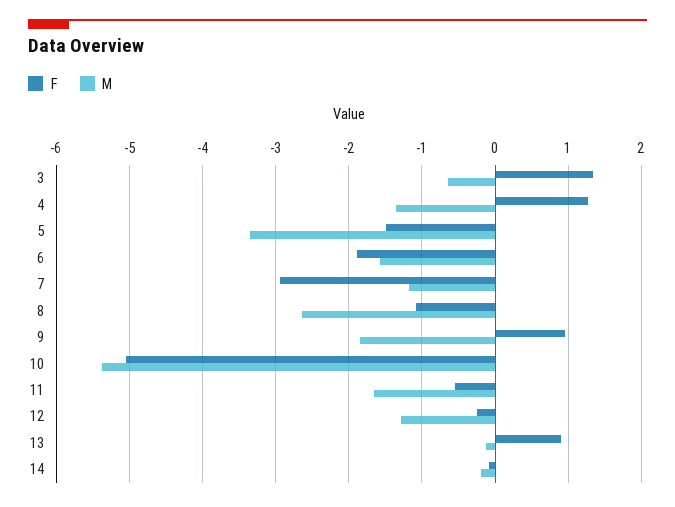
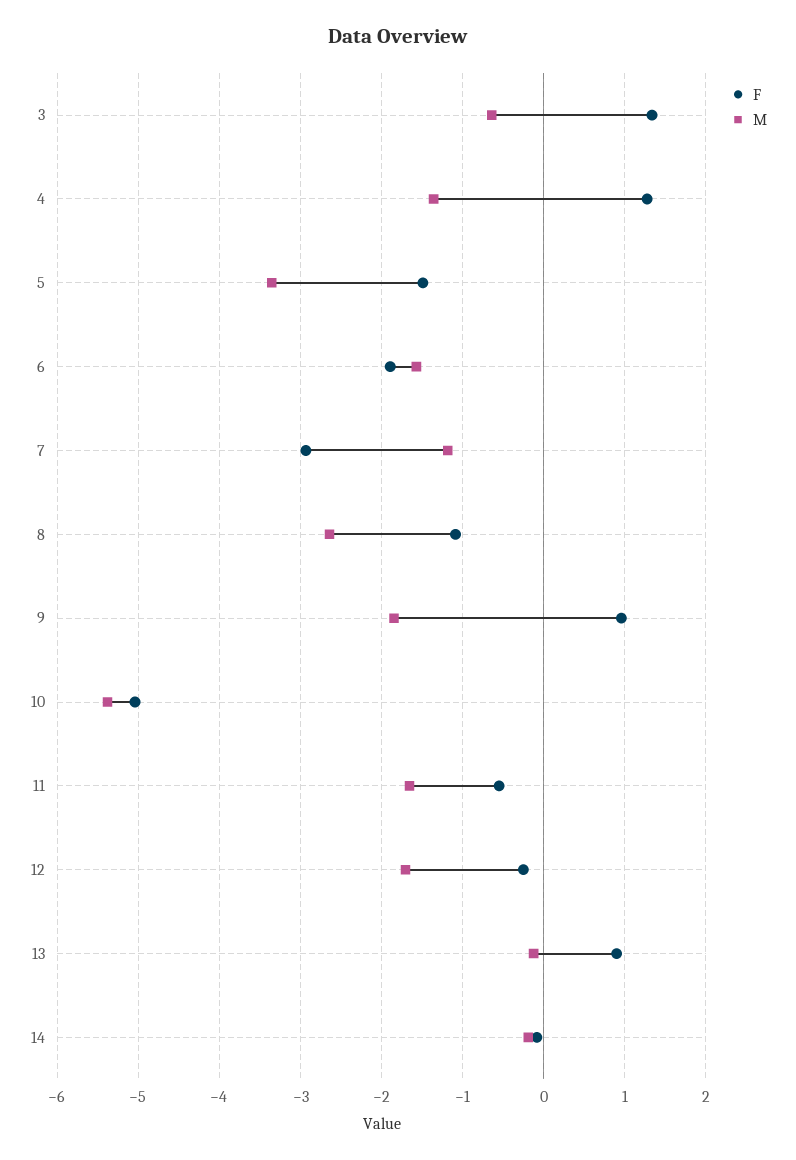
  {
    "F": {
      "3": 1.3,
      "4": 1.3,
      "5": -1.5,
      "6": -1.9,
      "7": -2.9,
      "8": -1.1,
      "9": 1,
      "10": -5,
      "11": -0.6,
      "12": -0.3,
      "13": 0.9,
      "14": -0.1
    },
    "M": {
      "3": -0.6,
      "4": -1.4,
      "5": -3.4,
      "6": -1.6,
      "7": -1.2,
      "8": -2.6,
      "9": -1.8,
      "10": -5.4,
      "11": -1.7,
-     "12": -1.3,
+     "12": -1.7,
      "13": -0.1,
      "14": -0.2
    }
  }

